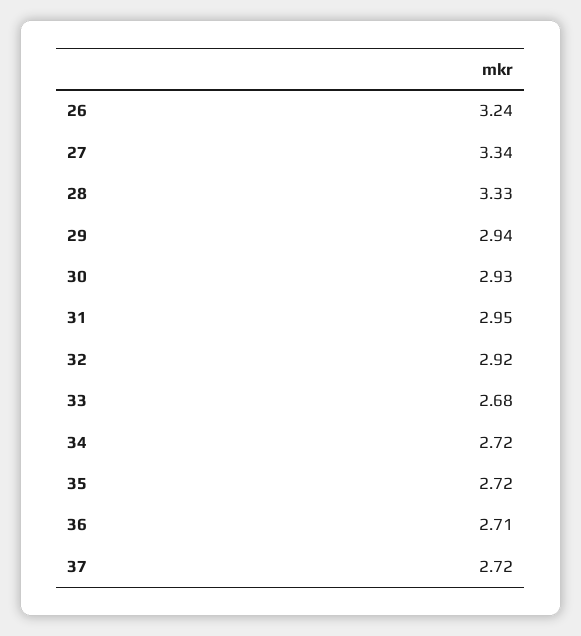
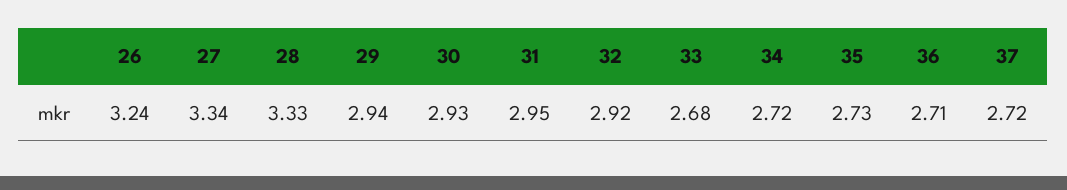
  {
    "26": 3.24,
    "27": 3.34,
    "28": 3.33,
    "29": 2.94,
    "30": 2.93,
    "31": 2.95,
    "32": 2.92,
    "33": 2.68,
    "34": 2.72,
-   "35": 2.72,
+   "35": 2.73,
    "36": 2.71,
    "37": 2.72
  }

